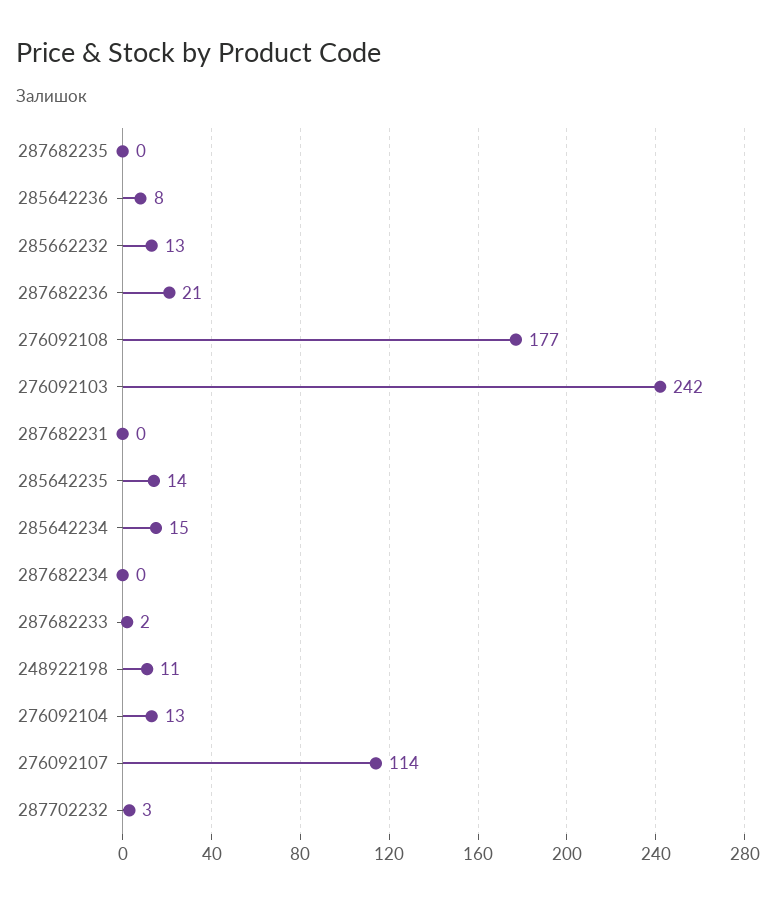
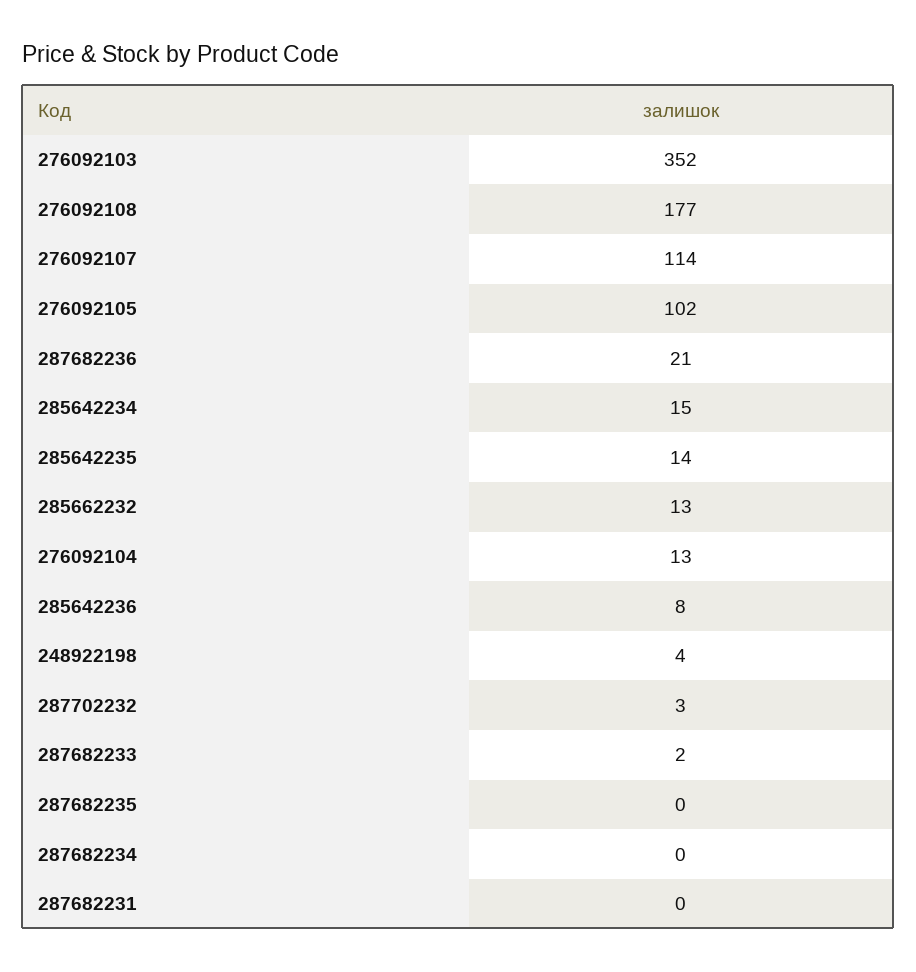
  {
    "287682235": 0,
    "285642236": 8,
    "285662232": 13,
    "287682236": 21,
    "276092108": 177,
-   "276092103": 242,
+   "276092103": 352,
    "287682231": 0,
    "285642235": 14,
    "285642234": 15,
    "287682234": 0,
    "287682233": 2,
-   "248922198": 11,
+   "248922198": 4,
    "276092104": 13,
    "276092107": 114,
-   "287702232": 3
+   "287702232": 3,
+   "276092105": 102
  }

